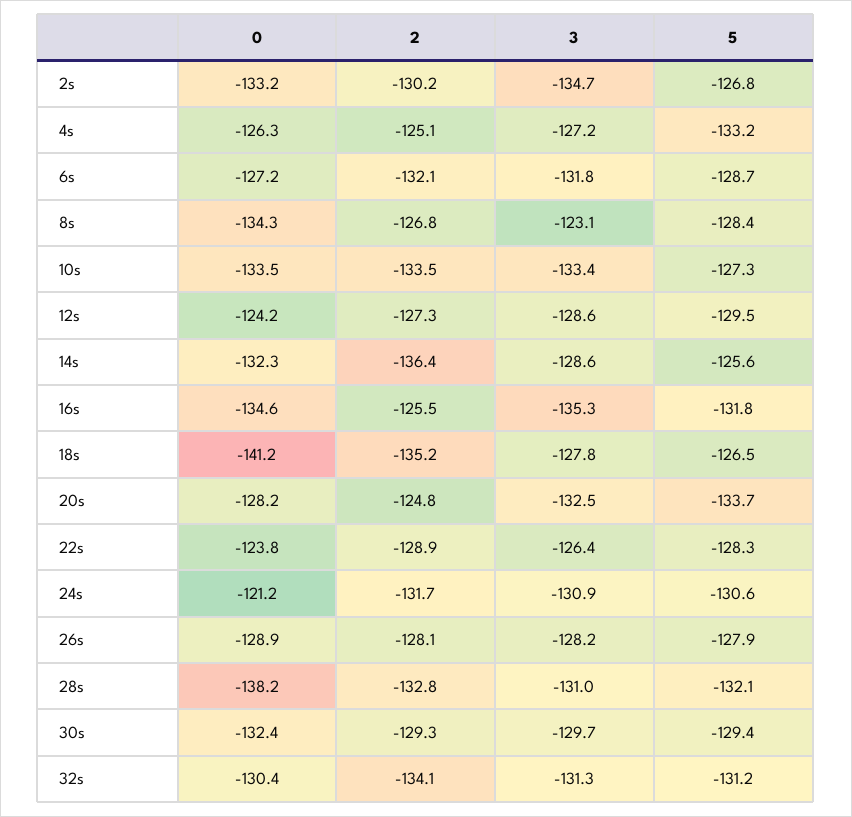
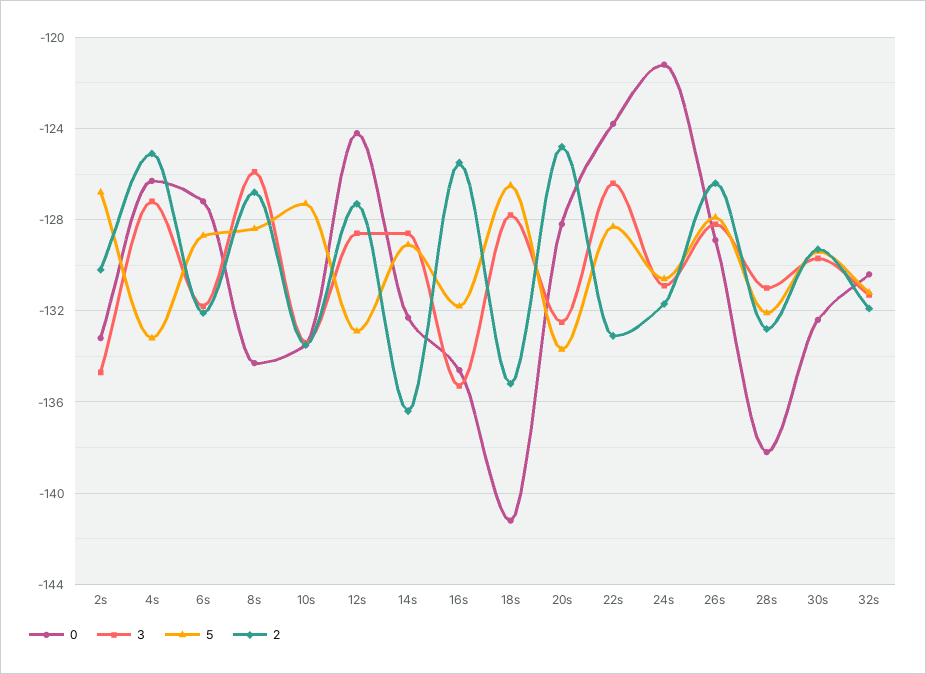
  {
    "0": {
      "2s": -133.2,
      "4s": -126.3,
      "6s": -127.2,
      "8s": -134.3,
      "10s": -133.5,
      "12s": -124.2,
      "14s": -132.3,
      "16s": -134.6,
      "18s": -141.2,
      "20s": -128.2,
      "22s": -123.8,
      "24s": -121.2,
      "26s": -128.9,
      "28s": -138.2,
      "30s": -132.4,
      "32s": -130.4
    },
    "2": {
      "2s": -130.2,
      "4s": -125.1,
      "6s": -132.1,
      "8s": -126.8,
      "10s": -133.5,
      "12s": -127.3,
      "14s": -136.4,
      "16s": -125.5,
      "18s": -135.2,
      "20s": -124.8,
-     "22s": -128.9,
+     "22s": -133,
      "24s": -131.7,
-     "26s": -128.1,
+     "26s": -126.5,
      "28s": -132.8,
      "30s": -129.3,
-     "32s": -134.1
+     "32s": -132
    },
    "3": {
      "2s": -134.7,
      "4s": -127.2,
      "6s": -131.8,
-     "8s": -123.1,
+     "8s": -126,
      "10s": -133.4,
      "12s": -128.6,
      "14s": -128.6,
      "16s": -135.3,
      "18s": -127.8,
      "20s": -132.5,
      "22s": -126.4,
      "24s": -130.9,
      "26s": -128.2,
      "28s": -131,
      "30s": -129.7,
      "32s": -131.3
    },
    "5": {
      "2s": -126.8,
      "4s": -133.2,
      "6s": -128.7,
      "8s": -128.4,
      "10s": -127.3,
-     "12s": -129.5,
+     "12s": -133,
-     "14s": -125.6,
+     "14s": -129,
      "16s": -131.8,
      "18s": -126.5,
      "20s": -133.7,
      "22s": -128.3,
      "24s": -130.6,
      "26s": -127.9,
      "28s": -132.1,
      "30s": -129.4,
      "32s": -131.2
    }
  }

